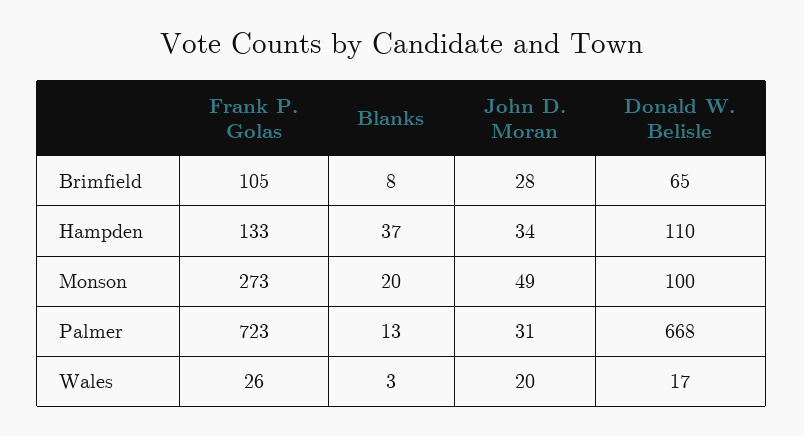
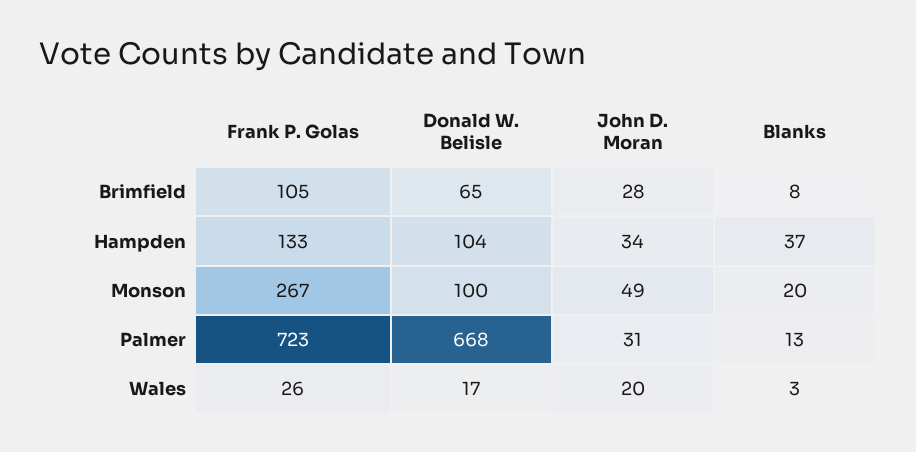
  {
    "Frank P. Golas": {
      "Brimfield": 105,
      "Hampden": 133,
-     "Monson": 273,
+     "Monson": 267,
      "Palmer": 723,
      "Wales": 26
    },
    "Blanks": {
      "Brimfield": 8,
      "Hampden": 37,
      "Monson": 20,
      "Palmer": 13,
      "Wales": 3
    },
    "John D. Moran": {
      "Brimfield": 28,
      "Hampden": 34,
      "Monson": 49,
      "Palmer": 31,
      "Wales": 20
    },
    "Donald W. Belisle": {
      "Brimfield": 65,
-     "Hampden": 110,
+     "Hampden": 104,
      "Monson": 100,
      "Palmer": 668,
      "Wales": 17
    }
  }

